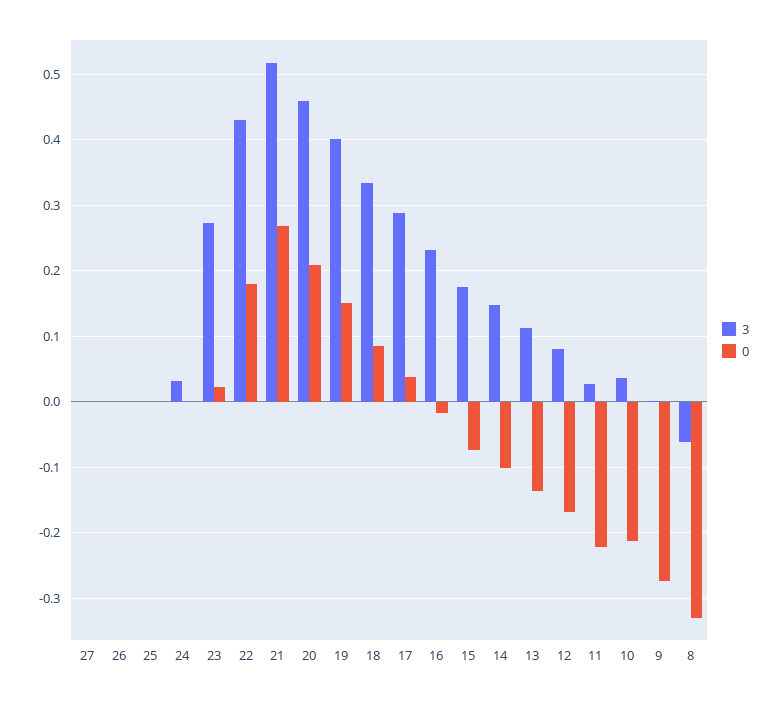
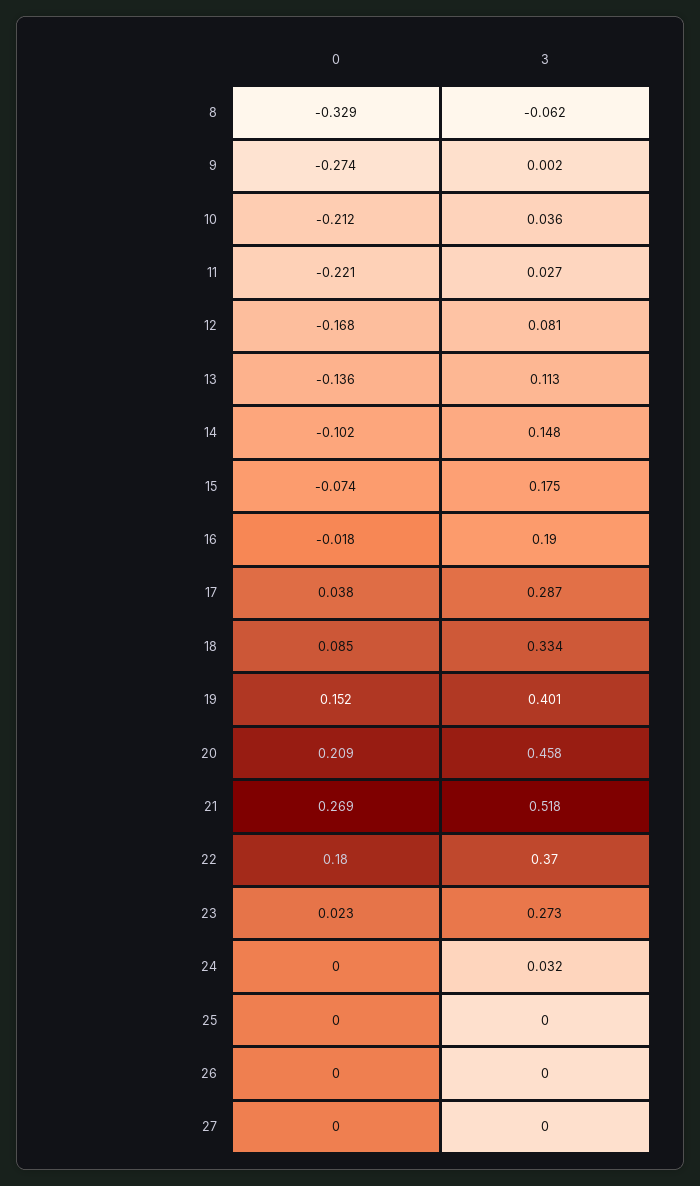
  {
    "3": {
      "27": 0,
      "26": 0,
      "25": 0,
      "24": 0.032,
      "23": 0.273,
-     "22": 0.43,
+     "22": 0.37,
      "21": 0.518,
      "20": 0.458,
      "19": 0.401,
      "18": 0.334,
      "17": 0.287,
-     "16": 0.23,
+     "16": 0.19,
      "15": 0.175,
      "14": 0.148,
      "13": 0.113,
      "12": 0.081,
      "11": 0.027,
      "10": 0.036,
      "9": 0.002,
      "8": -0.062
    },
    "0": {
      "27": 0,
      "26": 0,
      "25": 0,
      "24": 0,
      "23": 0.023,
      "22": 0.18,
      "21": 0.269,
      "20": 0.209,
      "19": 0.152,
      "18": 0.085,
      "17": 0.038,
      "16": -0.018,
      "15": -0.074,
      "14": -0.102,
      "13": -0.136,
      "12": -0.168,
      "11": -0.221,
      "10": -0.212,
      "9": -0.274,
      "8": -0.329
    }
  }

